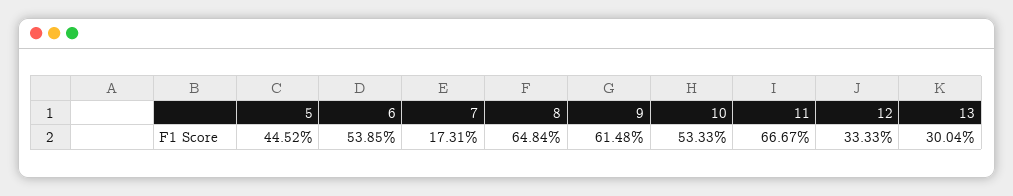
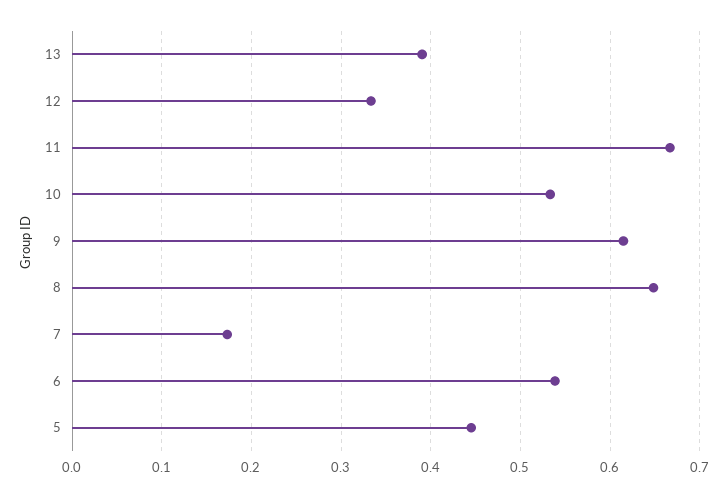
  {
    "5": 0.4452,
    "6": 0.5385,
    "7": 0.1731,
    "8": 0.6484,
    "9": 0.6148,
    "10": 0.5333,
    "11": 0.6667,
    "12": 0.3333,
-   "13": 0.3004
+   "13": 0.39
  }

